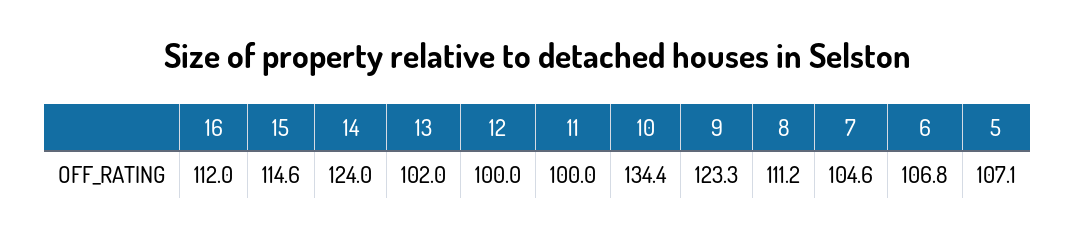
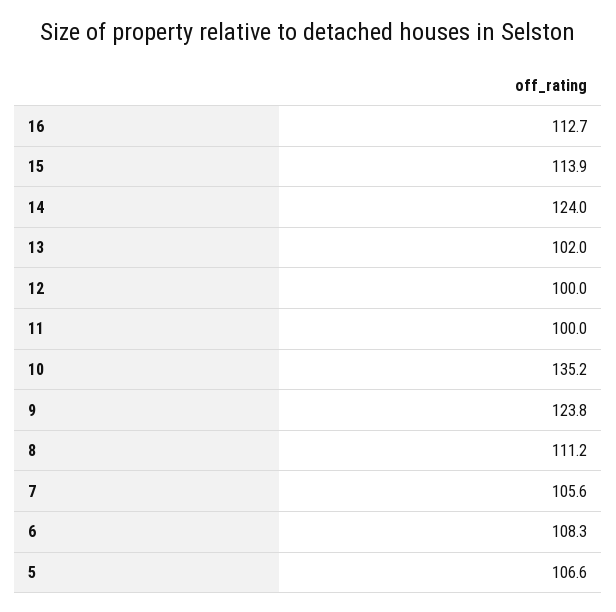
  {
-   "16": 112,
+   "16": 112.7,
-   "15": 114.6,
+   "15": 113.9,
    "14": 124,
    "13": 102,
    "12": 100,
    "11": 100,
-   "10": 134.4,
+   "10": 135.2,
-   "9": 123.3,
+   "9": 123.8,
    "8": 111.2,
-   "7": 104.6,
+   "7": 105.6,
-   "6": 106.8,
+   "6": 108.3,
-   "5": 107.1
+   "5": 106.6
  }

